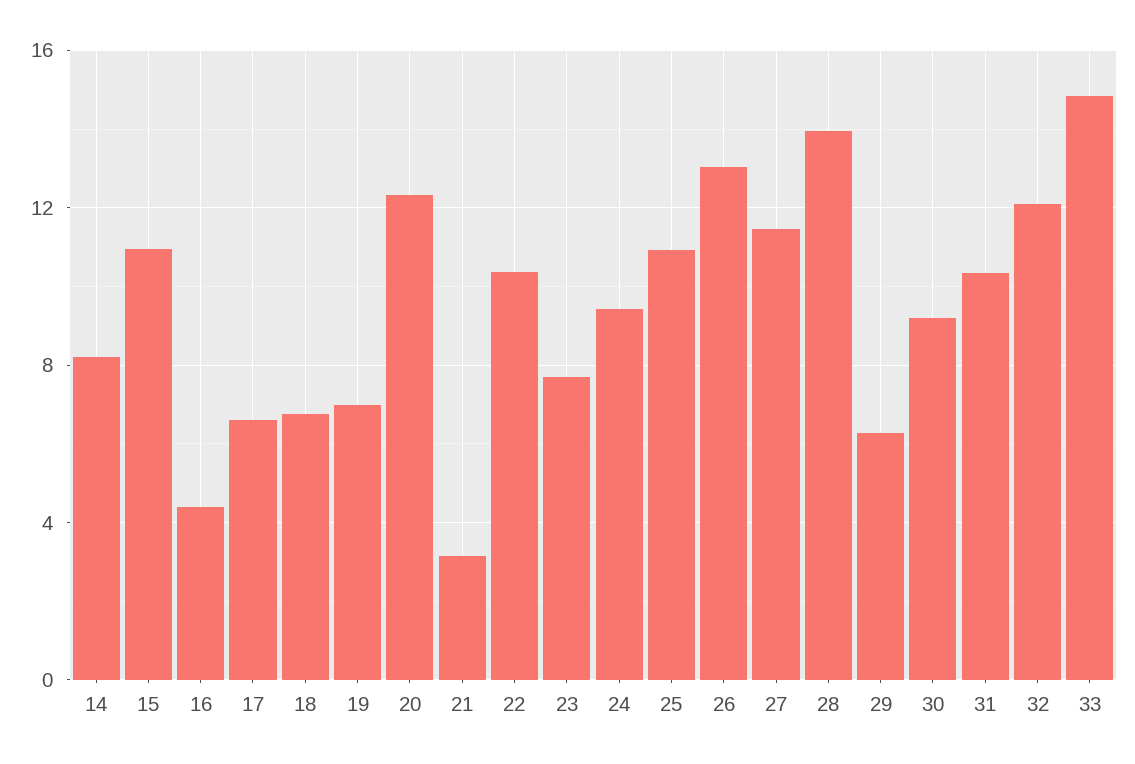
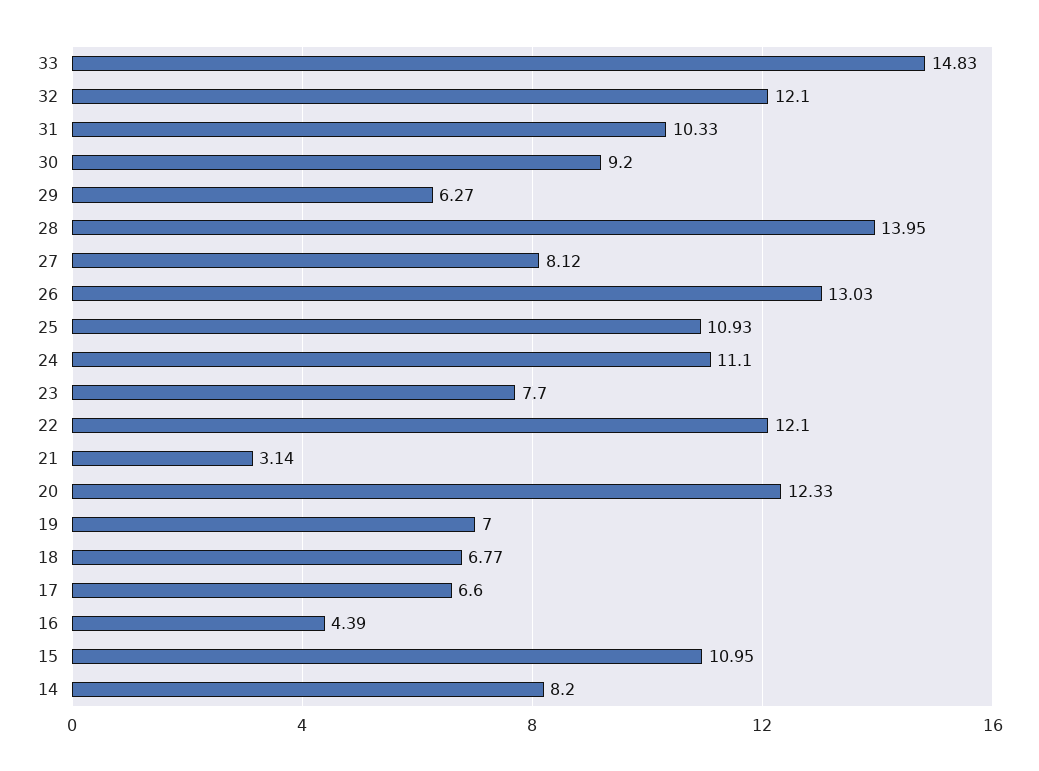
  {
    "14": 8.2,
    "15": 10.95,
    "16": 4.39,
    "17": 6.6,
    "18": 6.77,
    "19": 7,
    "20": 12.33,
    "21": 3.14,
-   "22": 10.5,
+   "22": 12.1,
    "23": 7.7,
-   "24": 9.5,
+   "24": 11.1,
    "25": 10.93,
    "26": 13.03,
-   "27": 11.5,
+   "27": 8.12,
    "28": 13.95,
    "29": 6.27,
    "30": 9.2,
    "31": 10.33,
    "32": 12.1,
    "33": 14.83
  }

